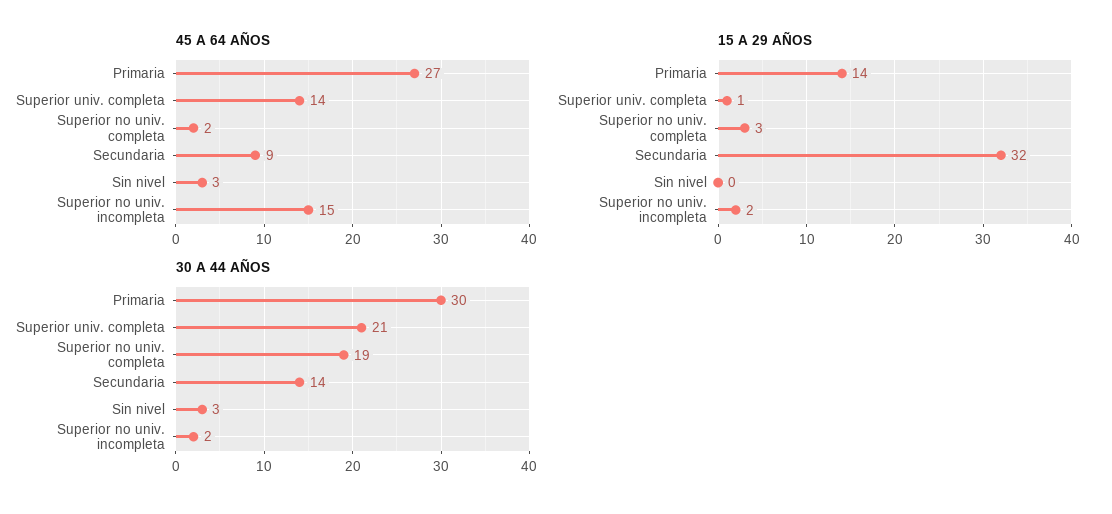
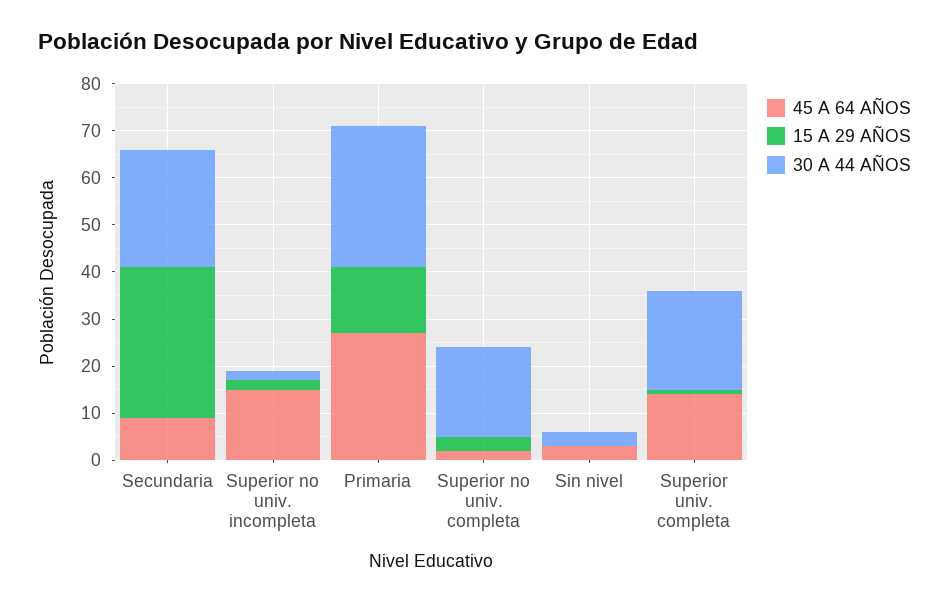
  {
    "45 A 64 AÑOS": {
      "Primaria": 27,
      "Superior univ. completa": 14,
      "Superior no univ. completa": 2,
      "Secundaria": 9,
      "Sin nivel": 3,
      "Superior no univ. incompleta": 15
    },
    "15 A 29 AÑOS": {
      "Primaria": 14,
      "Superior univ. completa": 1,
      "Superior no univ. completa": 3,
      "Secundaria": 32,
      "Sin nivel": 0,
      "Superior no univ. incompleta": 2
    },
    "30 A 44 AÑOS": {
      "Primaria": 30,
      "Superior univ. completa": 21,
      "Superior no univ. completa": 19,
-     "Secundaria": 14,
+     "Secundaria": 25,
      "Sin nivel": 3,
      "Superior no univ. incompleta": 2
    }
  }

